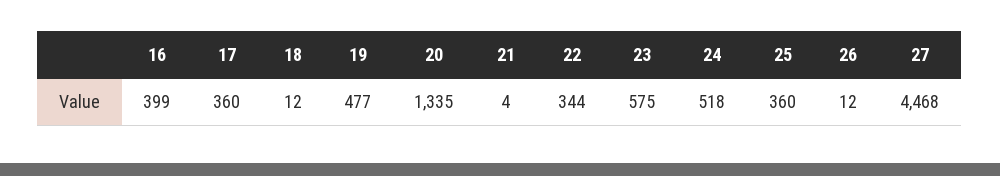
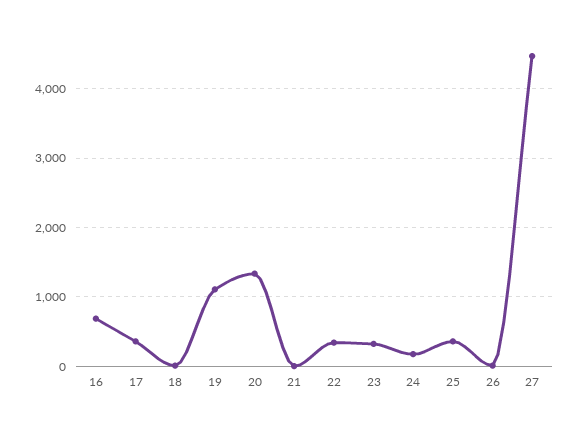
  {
-   "16": 399,
+   "16": 700,
    "17": 360,
    "18": 12,
-   "19": 477,
+   "19": 1100,
    "20": 1335,
    "21": 4,
    "22": 344,
-   "23": 575,
+   "23": 300,
-   "24": 518,
+   "24": 200,
    "25": 360,
    "26": 12,
    "27": 4468
  }

